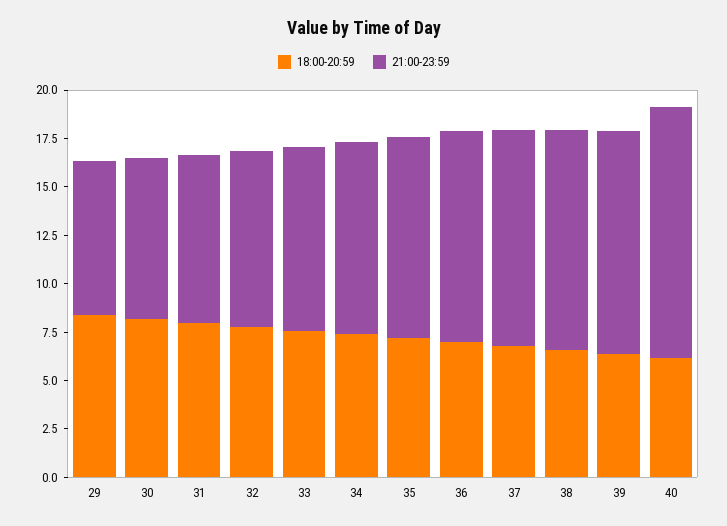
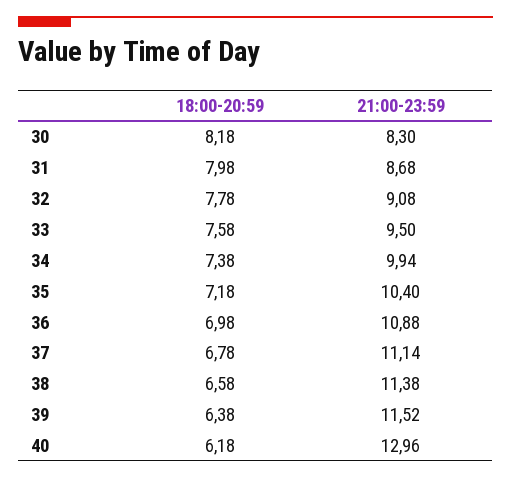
  {
    "18:00-20:59": {
-     "29": 8.5,
      "30": 8.18,
      "31": 7.98,
      "32": 7.78,
      "33": 7.58,
      "34": 7.38,
      "35": 7.18,
      "36": 6.98,
      "37": 6.78,
      "38": 6.58,
      "39": 6.38,
      "40": 6.18
    },
    "21:00-23:59": {
-     "29": 8,
      "30": 8.3,
      "31": 8.68,
      "32": 9.08,
      "33": 9.5,
      "34": 9.94,
      "35": 10.4,
      "36": 10.88,
      "37": 11.14,
      "38": 11.38,
      "39": 11.52,
      "40": 12.96
    }
  }

